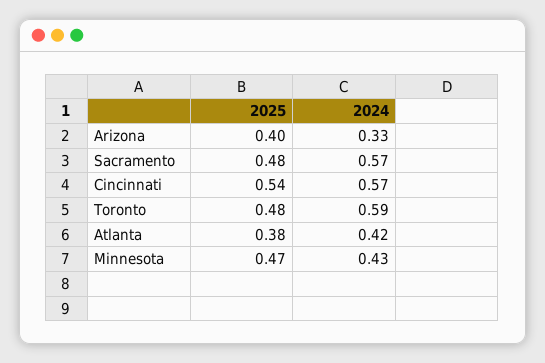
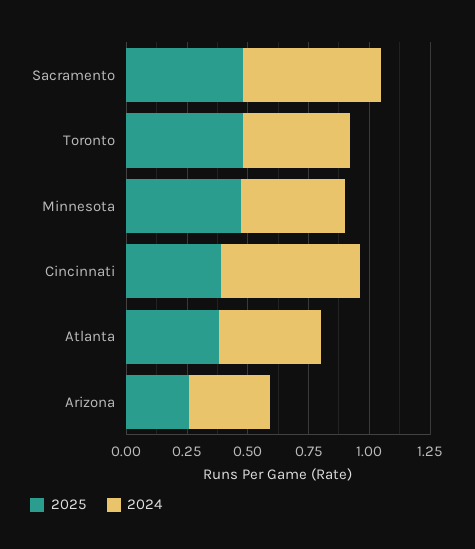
  {
    "2025": {
-     "Arizona": 0.4,
+     "Arizona": 0.25,
      "Sacramento": 0.48,
-     "Cincinnati": 0.54,
+     "Cincinnati": 0.4,
      "Toronto": 0.48,
      "Atlanta": 0.38,
      "Minnesota": 0.47
    },
    "2024": {
      "Arizona": 0.33,
      "Sacramento": 0.57,
      "Cincinnati": 0.57,
-     "Toronto": 0.59,
+     "Toronto": 0.45,
      "Atlanta": 0.42,
      "Minnesota": 0.43
    }
  }

